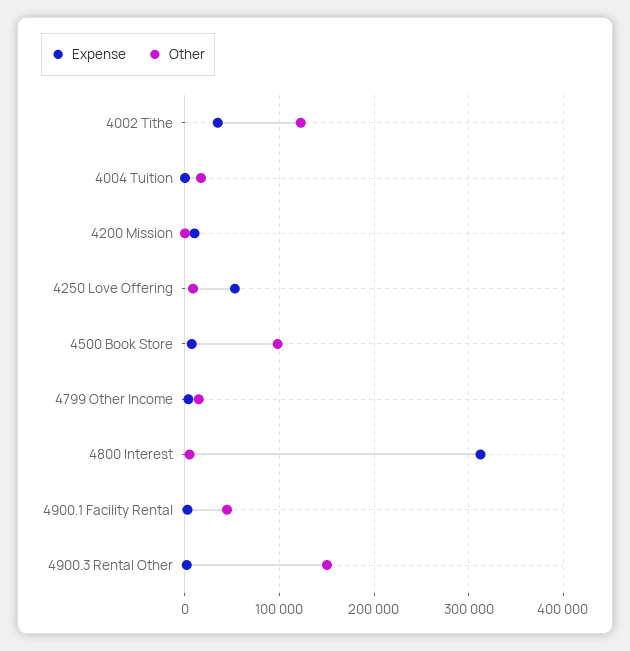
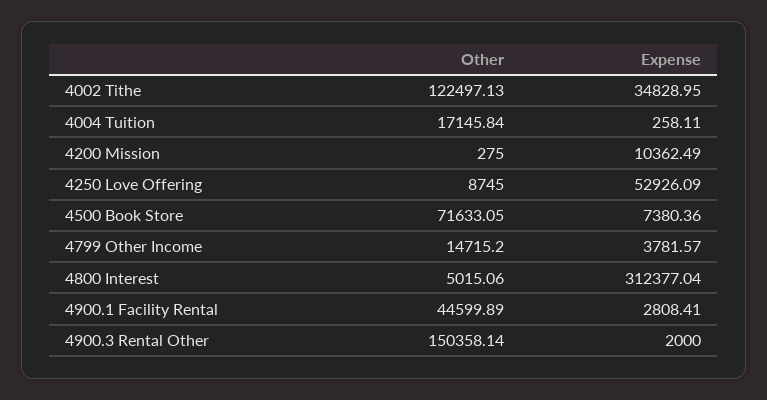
  {
    "Expense": {
      "4002 Tithe": 34828.95,
      "4004 Tuition": 258.11,
      "4200 Mission": 10362.49,
      "4250 Love Offering": 52926.09,
      "4500 Book Store": 7380.36,
      "4799 Other Income": 3781.57,
      "4800 Interest": 312377.04,
      "4900.1 Facility Rental": 2808.41,
      "4900.3 Rental Other": 2000
    },
    "Other": {
      "4002 Tithe": 122497.13,
      "4004 Tuition": 17145.84,
      "4200 Mission": 275,
      "4250 Love Offering": 8745,
-     "4500 Book Store": 100000,
+     "4500 Book Store": 71633.05,
      "4799 Other Income": 14715.2,
      "4800 Interest": 5015.06,
      "4900.1 Facility Rental": 44599.89,
      "4900.3 Rental Other": 150358.14
    }
  }

